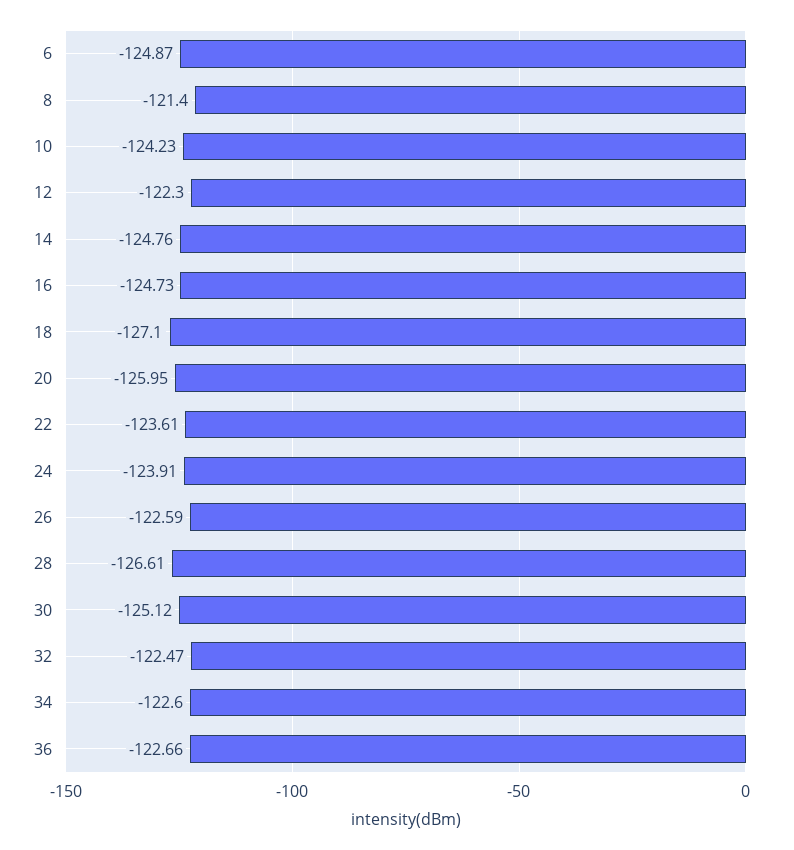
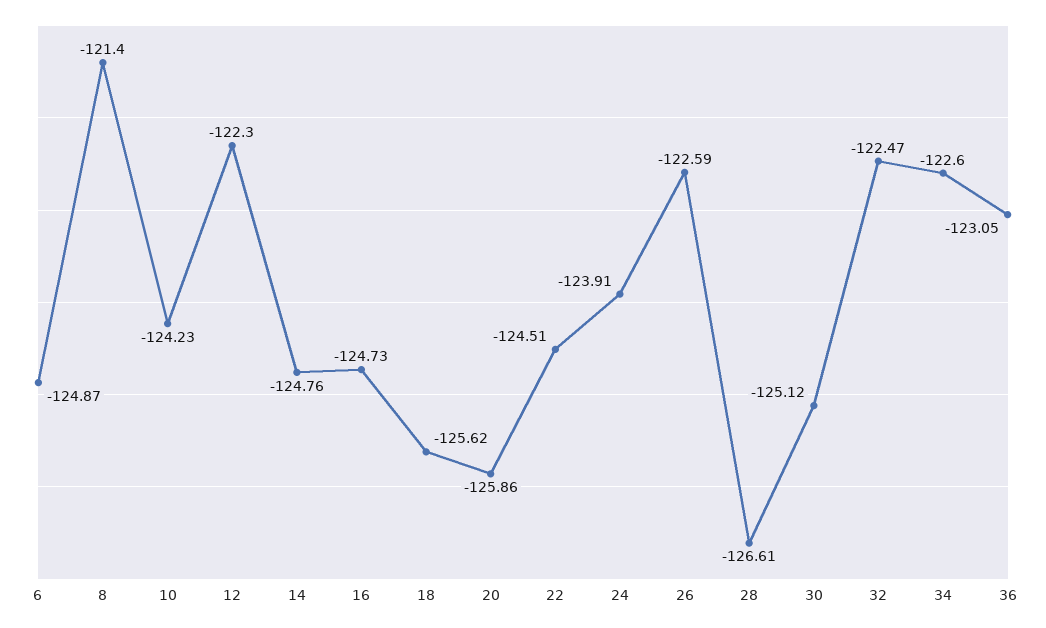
  {
    "6": -124.87,
    "8": -121.4,
    "10": -124.23,
    "12": -122.3,
    "14": -124.76,
    "16": -124.73,
-   "18": -127.1,
+   "18": -125.62,
-   "20": -125.95,
+   "20": -125.86,
-   "22": -123.61,
+   "22": -124.51,
    "24": -123.91,
    "26": -122.59,
    "28": -126.61,
    "30": -125.12,
    "32": -122.47,
    "34": -122.6,
-   "36": -122.66
+   "36": -123.05
  }

